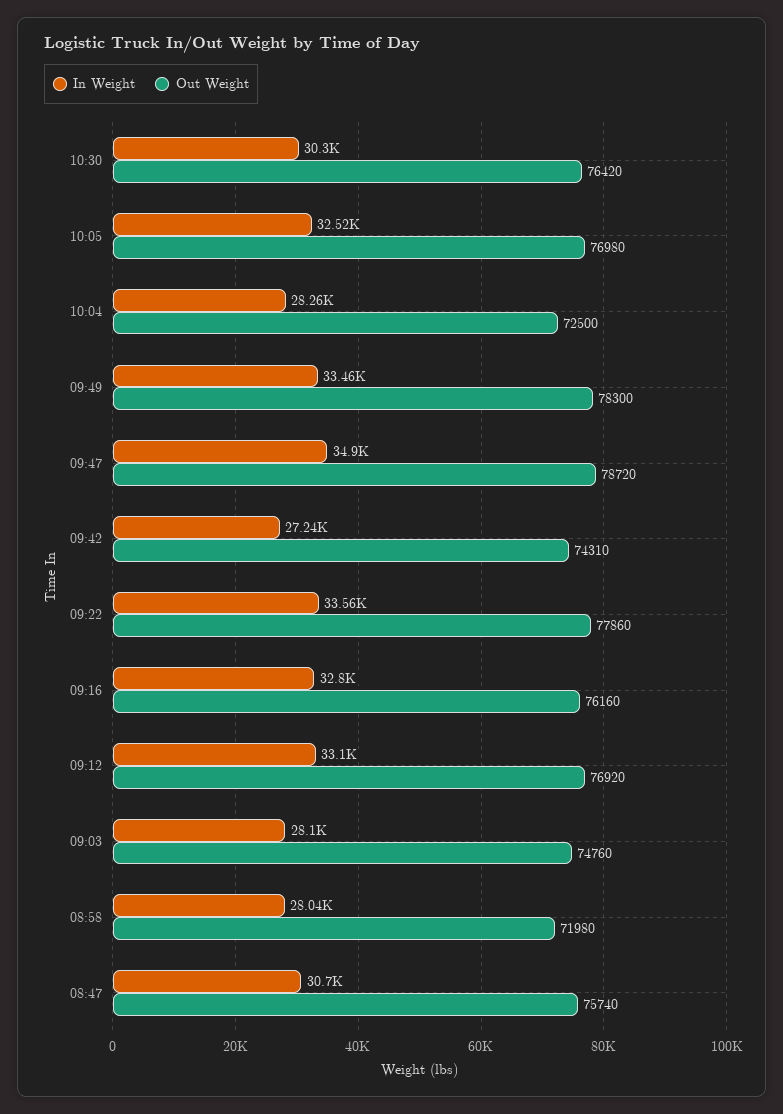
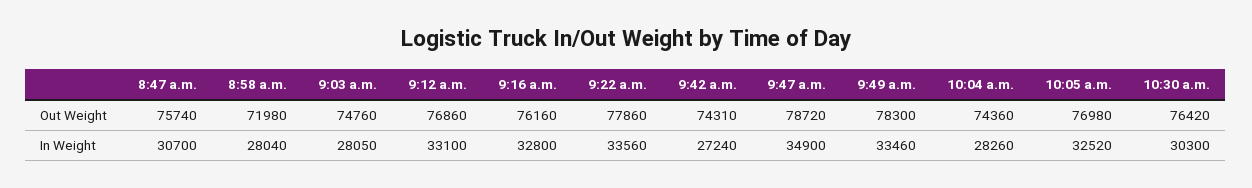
  {
    "In Weight": {
      "10:30": 30300,
      "10:05": 32520,
      "10:04": 28260,
      "09:49": 33460,
      "09:47": 34900,
      "09:42": 27240,
      "09:22": 33560,
      "09:16": 32800,
      "09:12": 33100,
-     "09:03": 28100,
+     "09:03": 28050,
      "08:58": 28040,
      "08:47": 30700
    },
    "Out Weight": {
      "10:30": 76420,
      "10:05": 76980,
-     "10:04": 72500,
+     "10:04": 74360,
      "09:49": 78300,
      "09:47": 78720,
      "09:42": 74310,
      "09:22": 77860,
      "09:16": 76160,
-     "09:12": 76920,
+     "09:12": 76860,
      "09:03": 74760,
      "08:58": 71980,
      "08:47": 75740
    }
  }

